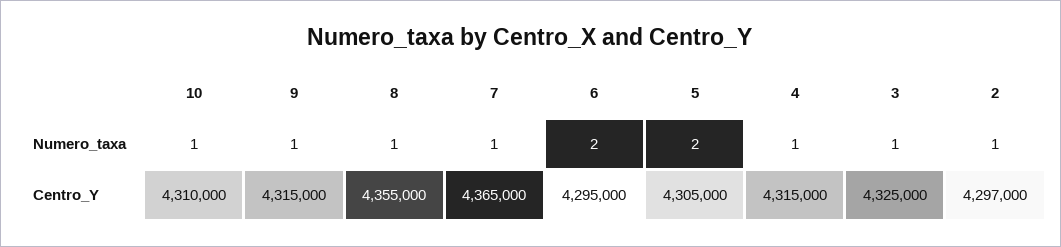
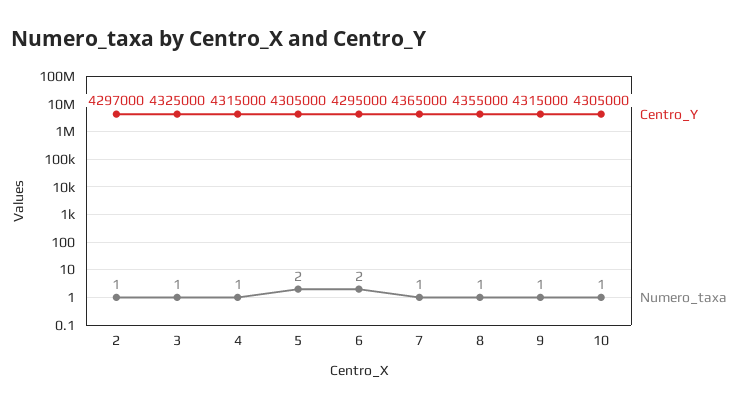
  {
    "Numero_taxa": {
      "10": 1,
      "9": 1,
      "8": 1,
      "7": 1,
      "6": 2,
      "5": 2,
      "4": 1,
      "3": 1,
      "2": 1
    },
    "Centro_Y": {
-     "10": 4310000,
+     "10": 4305000,
      "9": 4315000,
      "8": 4355000,
      "7": 4365000,
      "6": 4295000,
      "5": 4305000,
      "4": 4315000,
      "3": 4325000,
      "2": 4297000
    }
  }

